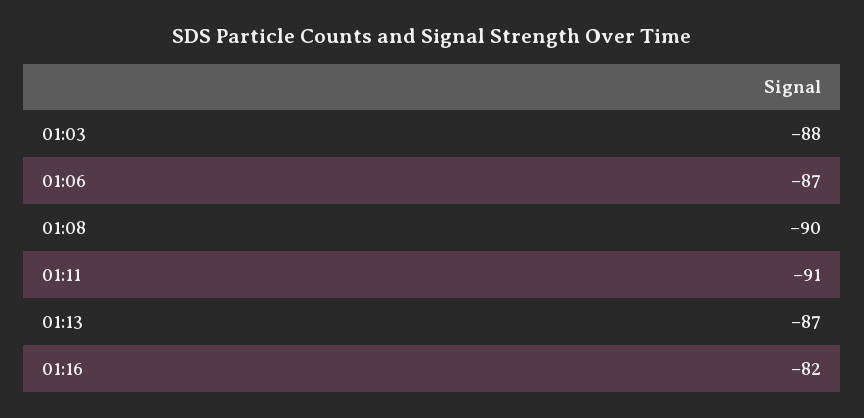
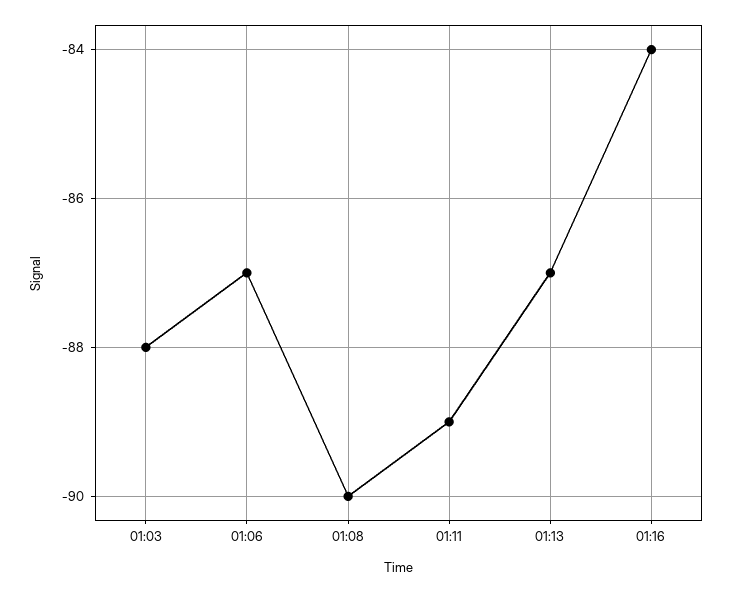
  {
    "01:03": -88,
    "01:06": -87,
    "01:08": -90,
-   "01:11": -91,
+   "01:11": -89,
    "01:13": -87,
-   "01:16": -82
+   "01:16": -84
  }

